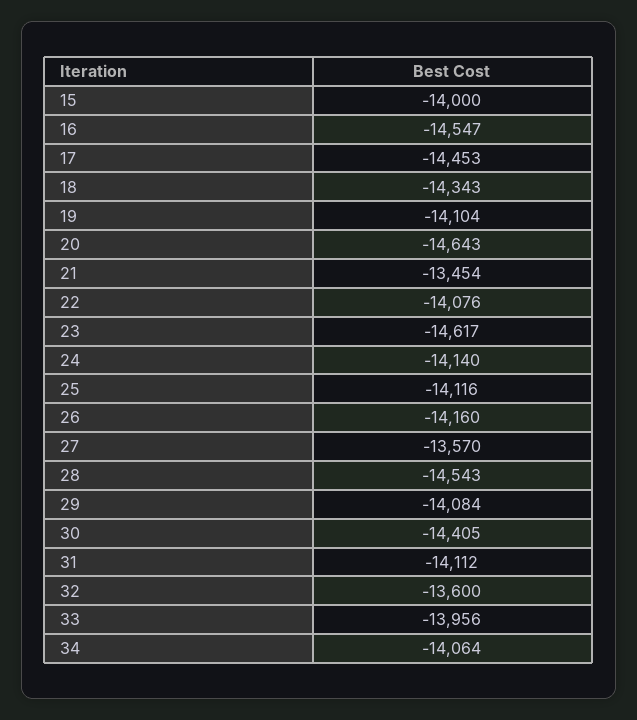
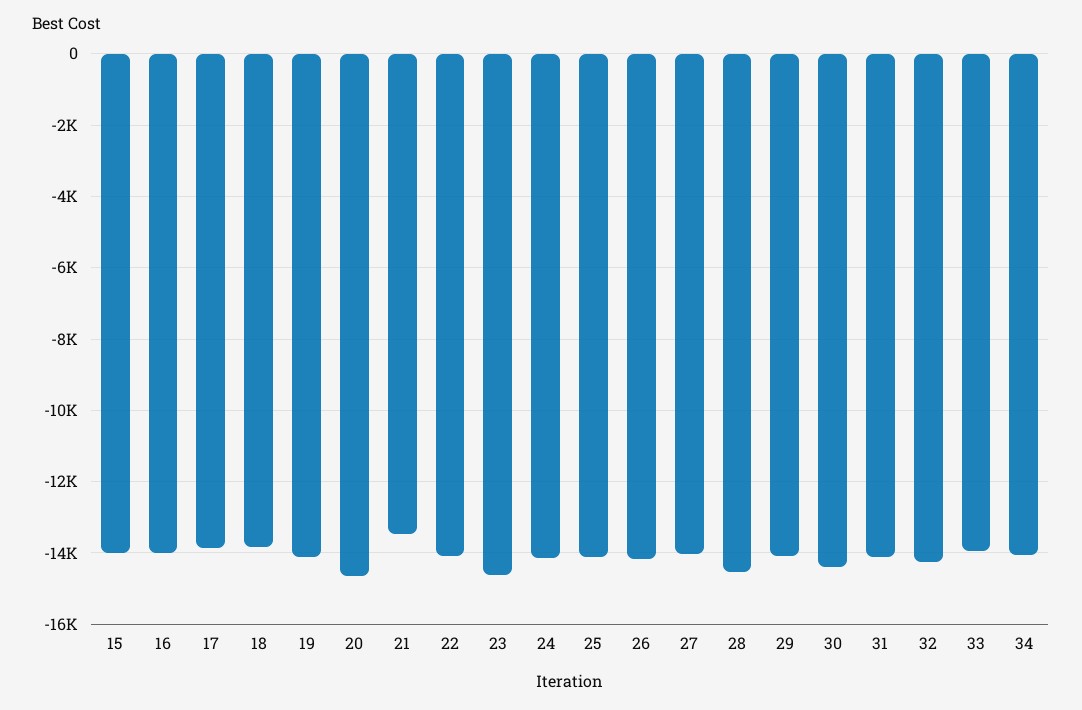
  {
    "15": -14000,
-   "16": -14547,
+   "16": -14000,
-   "17": -14453,
+   "17": -13800,
-   "18": -14343,
+   "18": -13800,
    "19": -14104,
    "20": -14643,
    "21": -13454,
    "22": -14076,
    "23": -14617,
    "24": -14140,
    "25": -14116,
    "26": -14160,
-   "27": -13570,
+   "27": -14000,
    "28": -14543,
    "29": -14084,
    "30": -14405,
    "31": -14112,
-   "32": -13600,
+   "32": -14200,
    "33": -13956,
    "34": -14064
  }

